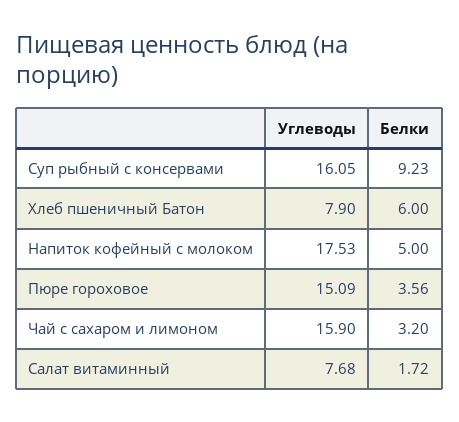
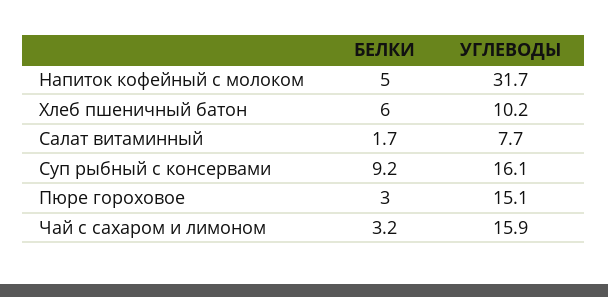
  {
    "Углеводы": {
      "Суп рыбный с консервами": 16.05,
-     "Хлеб пшеничный Батон": 7.9,
+     "Хлеб пшеничный Батон": 10.2,
-     "Напиток кофейный с молоком": 17.53,
+     "Напиток кофейный с молоком": 31.7,
      "Пюре гороховое": 15.09,
      "Чай с сахаром и лимоном": 15.9,
      "Салат витаминный": 7.68
    },
    "Белки": {
      "Суп рыбный с консервами": 9.23,
      "Хлеб пшеничный Батон": 6,
      "Напиток кофейный с молоком": 5,
-     "Пюре гороховое": 3.56,
+     "Пюре гороховое": 3,
      "Чай с сахаром и лимоном": 3.2,
      "Салат витаминный": 1.72
    }
  }

